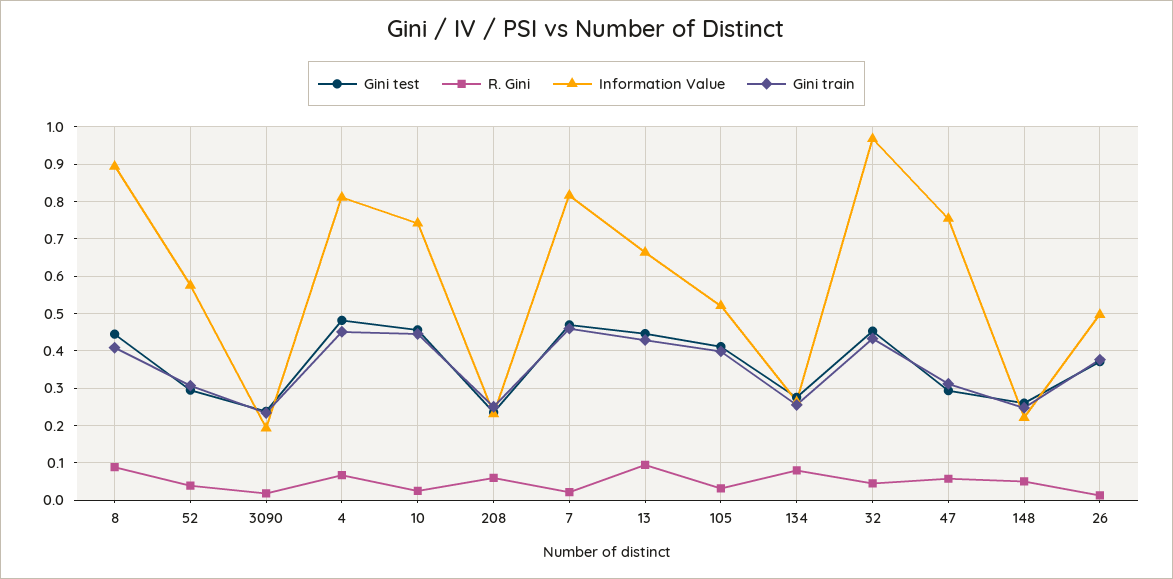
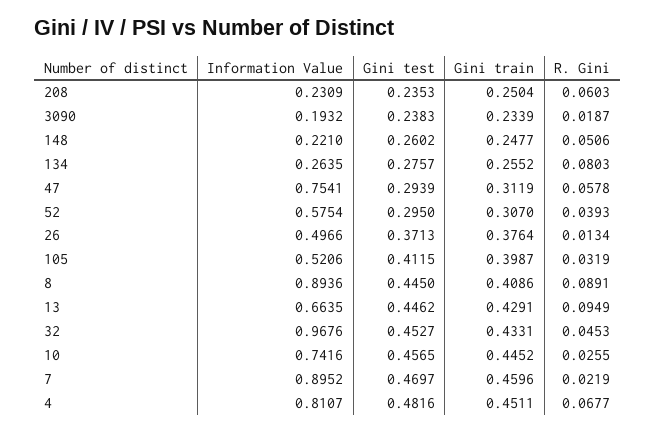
  {
    "Gini test": {
      "8": 0.445,
      "52": 0.295,
      "3090": 0.2383,
      "4": 0.4816,
      "10": 0.4565,
      "208": 0.2353,
      "7": 0.4697,
      "13": 0.4462,
      "105": 0.4115,
      "134": 0.2757,
      "32": 0.4527,
      "47": 0.2939,
      "148": 0.2602,
      "26": 0.3713
    },
    "R. Gini": {
      "8": 0.0891,
      "52": 0.0393,
      "3090": 0.0187,
      "4": 0.0677,
      "10": 0.0255,
      "208": 0.0603,
      "7": 0.0219,
      "13": 0.0949,
      "105": 0.0319,
      "134": 0.0803,
      "32": 0.0453,
      "47": 0.0578,
      "148": 0.0506,
      "26": 0.0134
    },
    "Information Value": {
      "8": 0.8936,
      "52": 0.5754,
      "3090": 0.1932,
      "4": 0.8107,
      "10": 0.7416,
      "208": 0.2309,
-     "7": 0.82,
+     "7": 0.8952,
      "13": 0.6635,
      "105": 0.5206,
      "134": 0.2635,
      "32": 0.9676,
      "47": 0.7541,
      "148": 0.221,
      "26": 0.4966
    },
    "Gini train": {
      "8": 0.4086,
      "52": 0.307,
      "3090": 0.2339,
      "4": 0.4511,
      "10": 0.4452,
      "208": 0.2504,
      "7": 0.4596,
      "13": 0.4291,
      "105": 0.3987,
      "134": 0.2552,
      "32": 0.4331,
      "47": 0.3119,
      "148": 0.2477,
      "26": 0.3764
    }
  }

